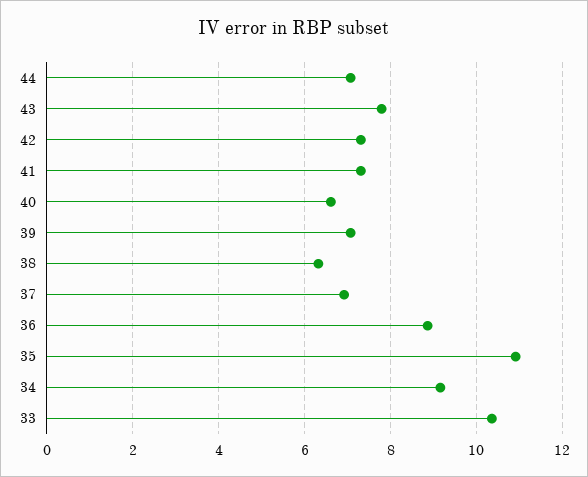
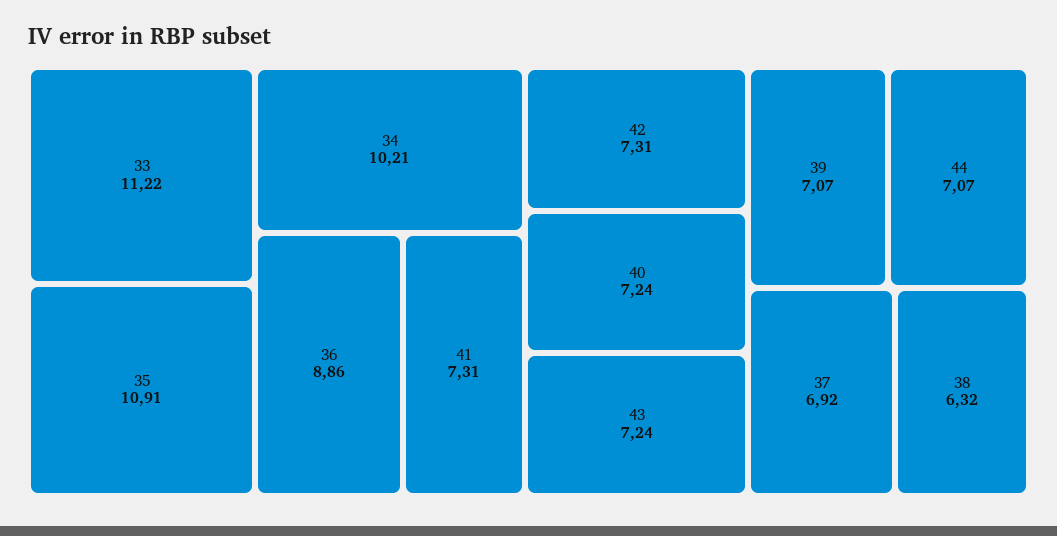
  {
    "44": 7.07,
-   "43": 7.8,
+   "43": 7.24,
    "42": 7.31,
    "41": 7.31,
-   "40": 6.6,
+   "40": 7.24,
    "39": 7.07,
    "38": 6.32,
    "37": 6.92,
    "36": 8.86,
    "35": 10.91,
-   "34": 9.2,
+   "34": 10.21,
-   "33": 10.4
+   "33": 11.22
  }

